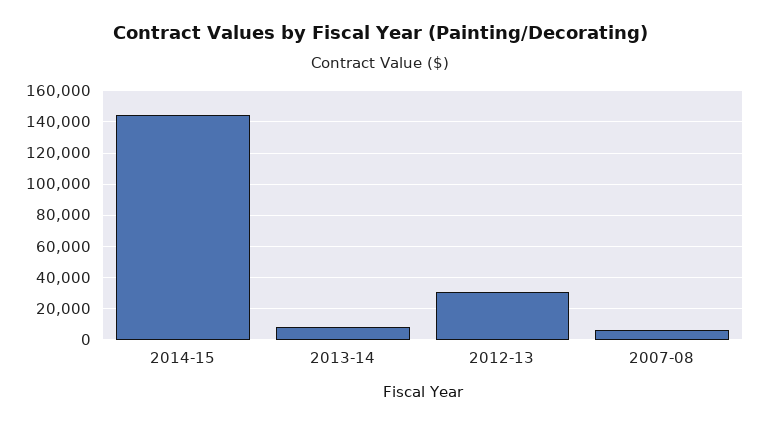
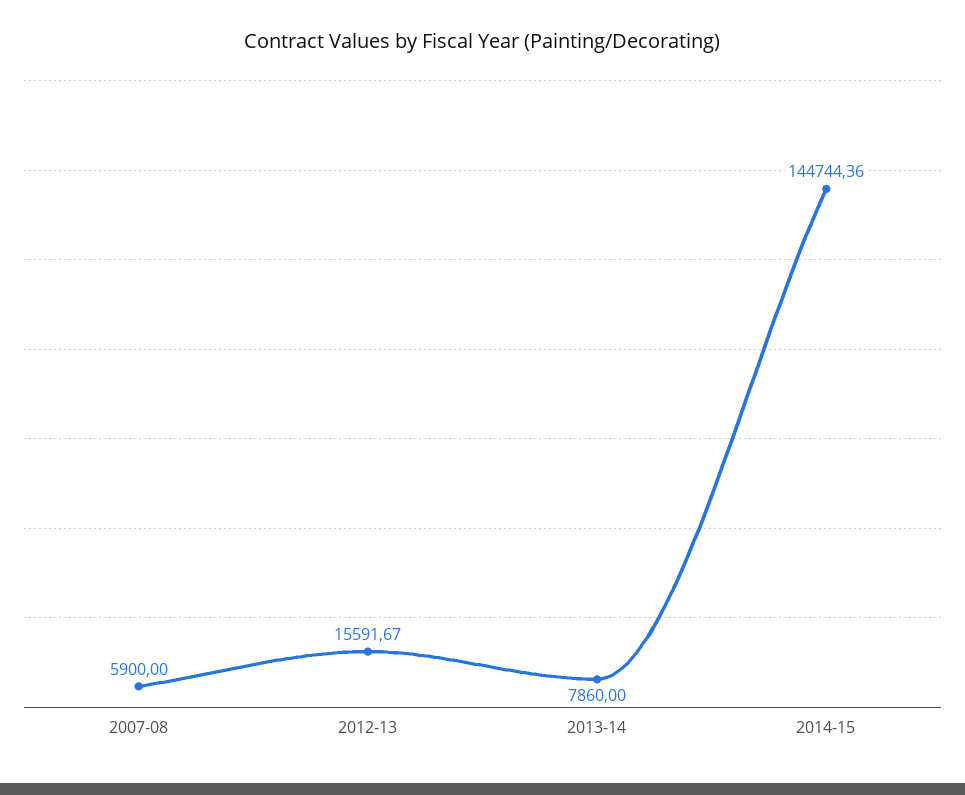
  {
    "2014-15": 144744.36,
    "2013-14": 7860,
-   "2012-13": 30000,
+   "2012-13": 15591.67,
    "2007-08": 5900
  }

